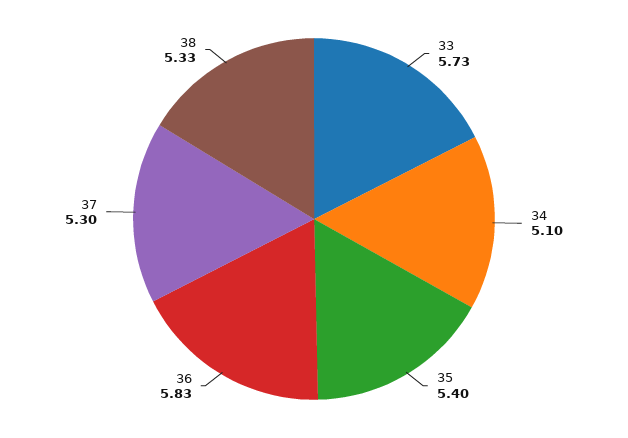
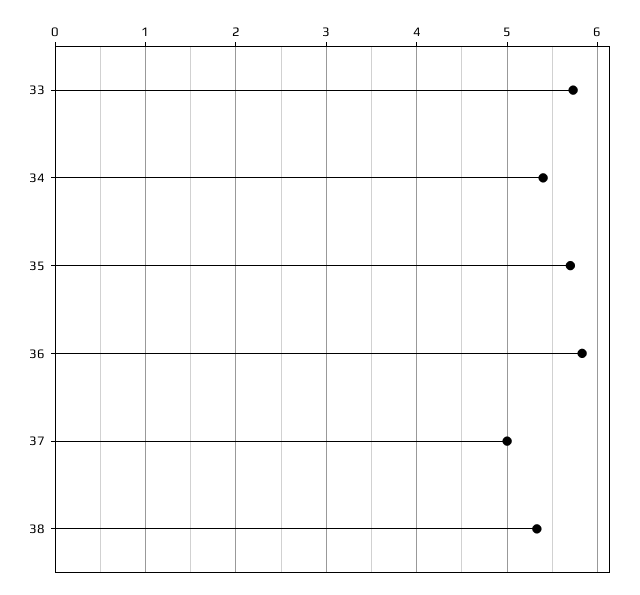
  {
    "33": 5.73,
-   "34": 5.1,
+   "34": 5.4,
-   "35": 5.4,
+   "35": 5.7,
    "36": 5.83,
-   "37": 5.3,
+   "37": 5,
    "38": 5.33
  }

